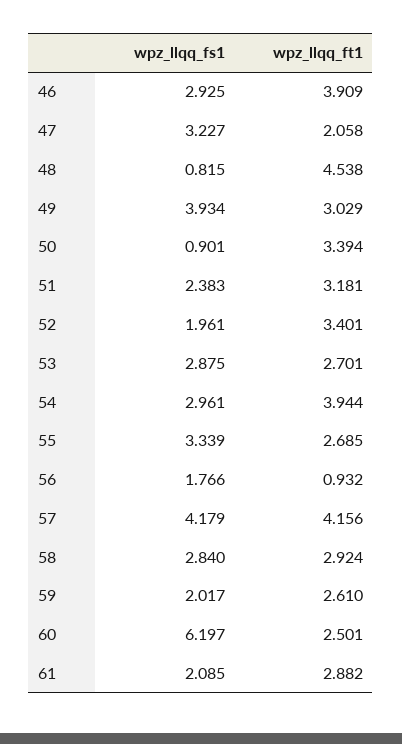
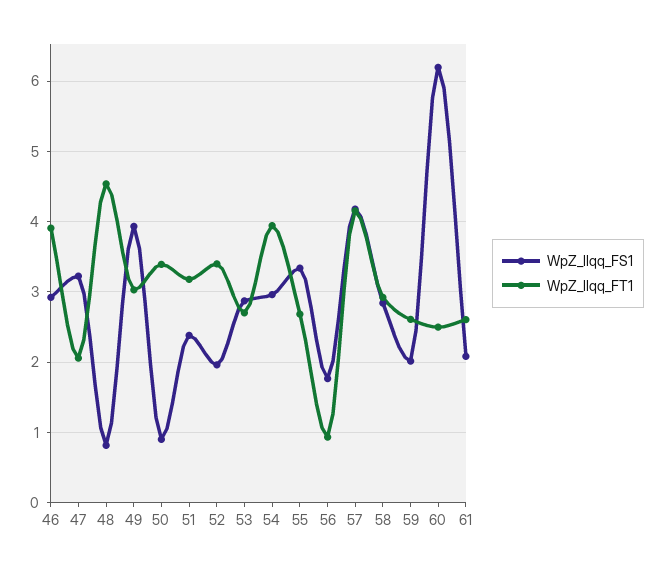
  {
    "wpz_llqq_fs1": {
      "46": 2.925,
      "47": 3.227,
      "48": 0.815,
      "49": 3.934,
      "50": 0.901,
      "51": 2.383,
      "52": 1.961,
      "53": 2.875,
      "54": 2.961,
      "55": 3.339,
      "56": 1.766,
      "57": 4.179,
      "58": 2.84,
      "59": 2.017,
      "60": 6.197,
      "61": 2.085
    },
    "wpz_llqq_ft1": {
      "46": 3.909,
      "47": 2.058,
      "48": 4.538,
      "49": 3.029,
      "50": 3.394,
      "51": 3.181,
      "52": 3.401,
      "53": 2.701,
      "54": 3.944,
      "55": 2.685,
      "56": 0.932,
      "57": 4.156,
      "58": 2.924,
      "59": 2.61,
      "60": 2.501,
-     "61": 2.882
+     "61": 2.6
    }
  }

